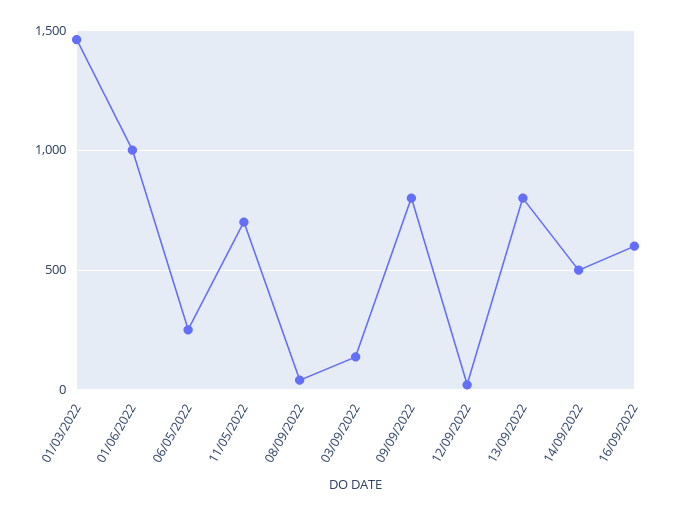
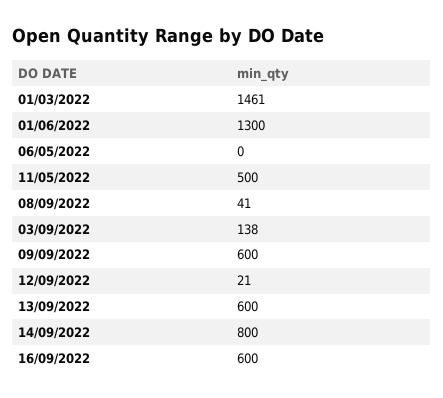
  {
    "01/03/2022": 1461,
-   "01/06/2022": 1000,
+   "01/06/2022": 1300,
-   "06/05/2022": 250,
+   "06/05/2022": 0,
-   "11/05/2022": 700,
+   "11/05/2022": 500,
    "08/09/2022": 41,
    "03/09/2022": 138,
-   "09/09/2022": 800,
+   "09/09/2022": 600,
    "12/09/2022": 21,
-   "13/09/2022": 800,
+   "13/09/2022": 600,
-   "14/09/2022": 500,
+   "14/09/2022": 800,
    "16/09/2022": 600
  }

